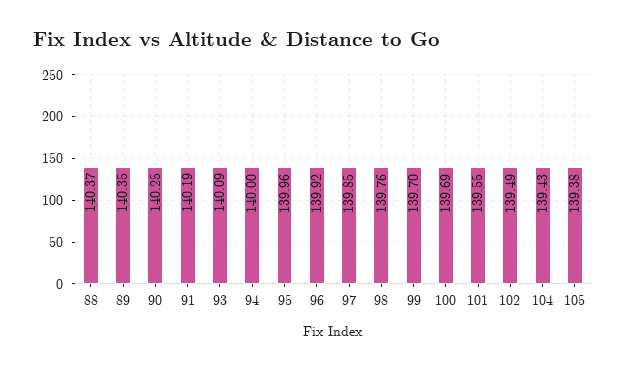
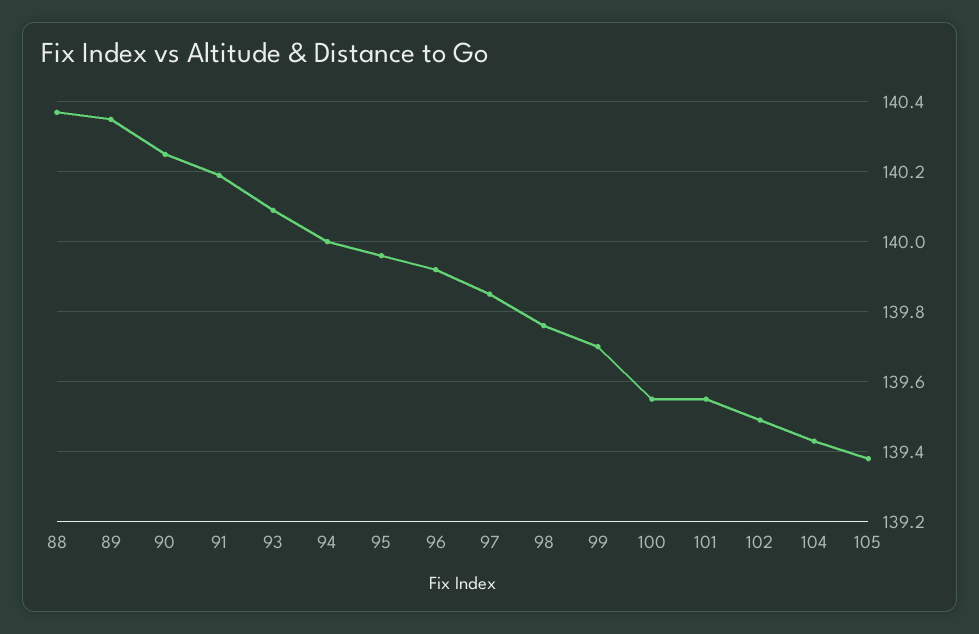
  {
    "88": 140.37,
    "89": 140.35,
    "90": 140.25,
    "91": 140.19,
    "93": 140.09,
    "94": 140,
    "95": 139.96,
    "96": 139.92,
    "97": 139.85,
    "98": 139.76,
    "99": 139.7,
-   "100": 139.69,
+   "100": 139.55,
    "101": 139.55,
    "102": 139.49,
    "104": 139.43,
    "105": 139.38
  }

